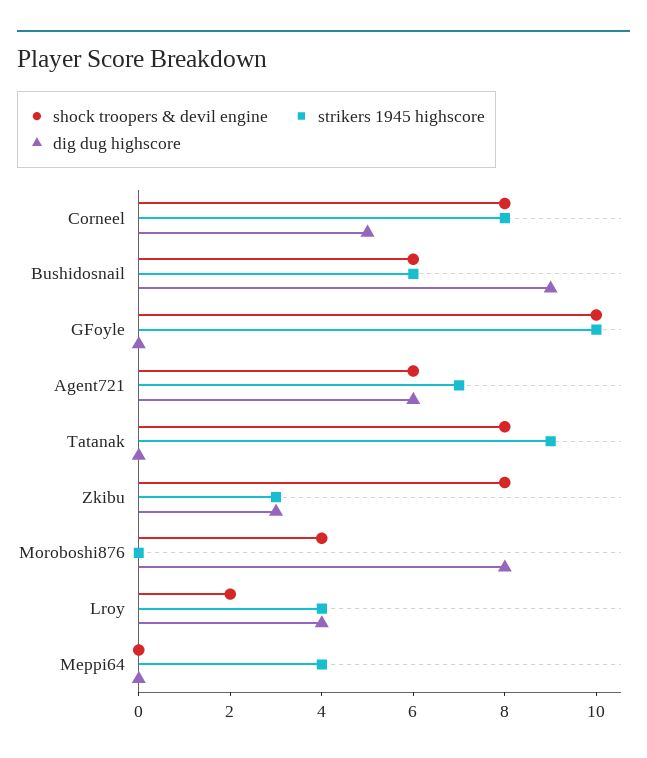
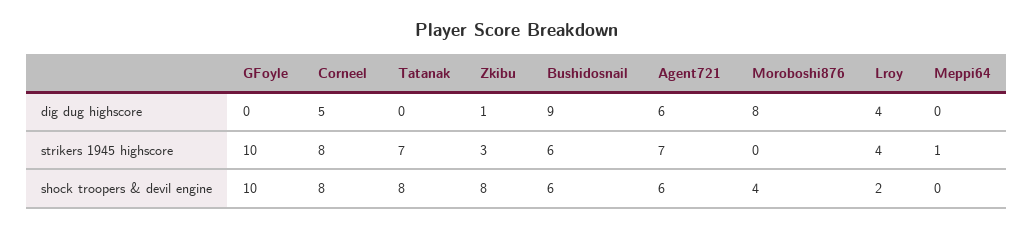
  {
    "shock troopers & devil engine": {
      "Corneel": 8,
      "Bushidosnail": 6,
      "GFoyle": 10,
      "Agent721": 6,
      "Tatanak": 8,
      "Zkibu": 8,
      "Moroboshi876": 4,
      "Lroy": 2,
      "Meppi64": 0
    },
    "strikers 1945 highscore": {
      "Corneel": 8,
      "Bushidosnail": 6,
      "GFoyle": 10,
      "Agent721": 7,
-     "Tatanak": 9,
+     "Tatanak": 7,
      "Zkibu": 3,
      "Moroboshi876": 0,
      "Lroy": 4,
-     "Meppi64": 4
+     "Meppi64": 1
    },
    "dig dug highscore": {
      "Corneel": 5,
      "Bushidosnail": 9,
      "GFoyle": 0,
      "Agent721": 6,
      "Tatanak": 0,
-     "Zkibu": 3,
+     "Zkibu": 1,
      "Moroboshi876": 8,
      "Lroy": 4,
      "Meppi64": 0
    }
  }

